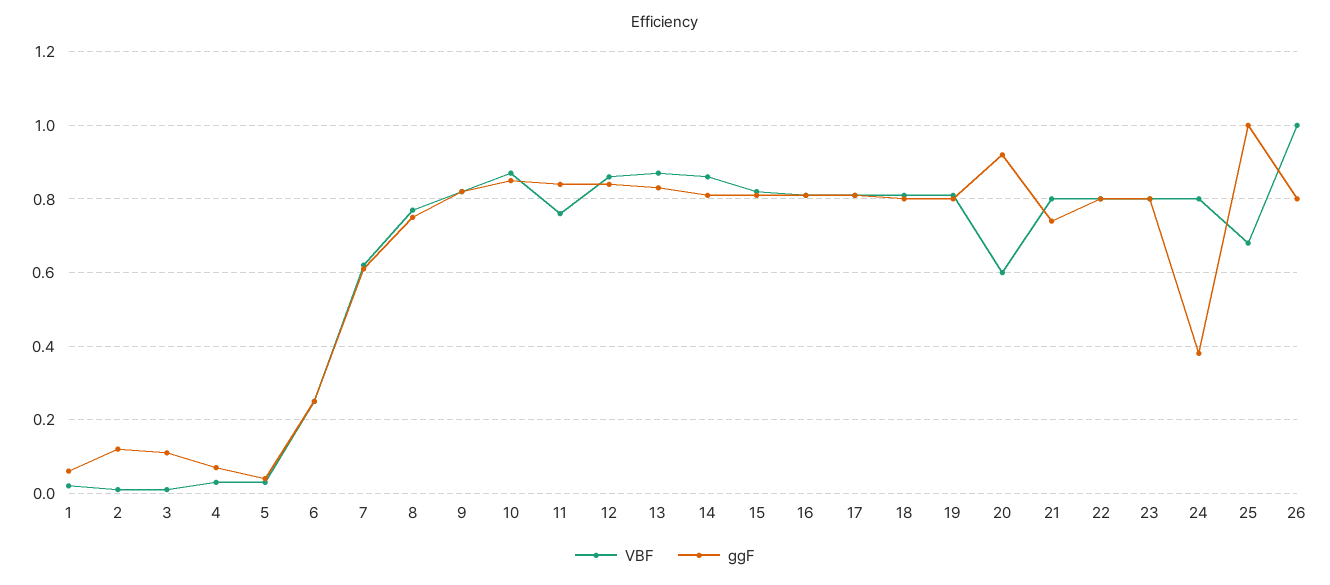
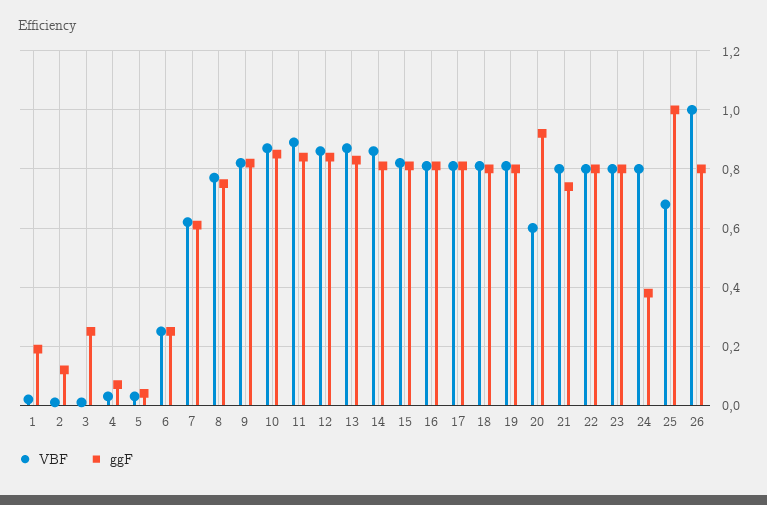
  {
    "VBF": {
      "1": 0,
      "2": 0,
      "3": 0,
      "4": 0.05,
      "5": 0.05,
      "6": 0.25,
      "7": 0.6,
      "8": 0.75,
      "9": 0.8,
      "10": 0.85,
-     "11": 0.75,
+     "11": 0.9,
      "12": 0.85,
      "13": 0.85,
      "14": 0.85,
      "15": 0.8,
      "16": 0.8,
      "17": 0.8,
      "18": 0.8,
      "19": 0.8,
      "20": 0.6,
      "21": 0.8,
      "22": 0.8,
      "23": 0.8,
      "24": 0.8,
      "25": 0.7,
      "26": 1
    },
    "ggF": {
-     "1": 0.05,
+     "1": 0.2,
      "2": 0.1,
-     "3": 0.1,
+     "3": 0.25,
      "4": 0.05,
      "5": 0.05,
      "6": 0.25,
      "7": 0.6,
      "8": 0.75,
      "9": 0.8,
      "10": 0.85,
      "11": 0.85,
      "12": 0.85,
      "13": 0.85,
      "14": 0.8,
      "15": 0.8,
      "16": 0.8,
      "17": 0.8,
      "18": 0.8,
      "19": 0.8,
      "20": 0.9,
      "21": 0.75,
      "22": 0.8,
      "23": 0.8,
      "24": 0.4,
      "25": 1,
      "26": 0.8
    }
  }

